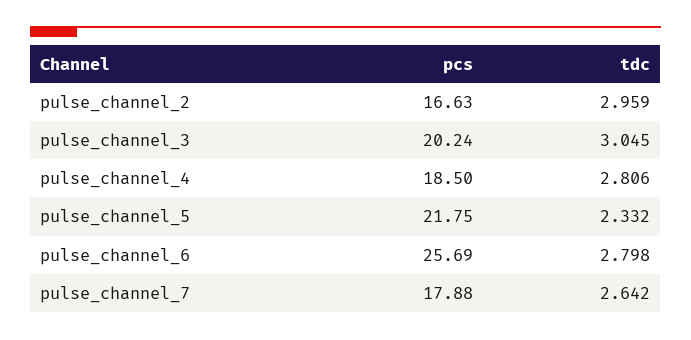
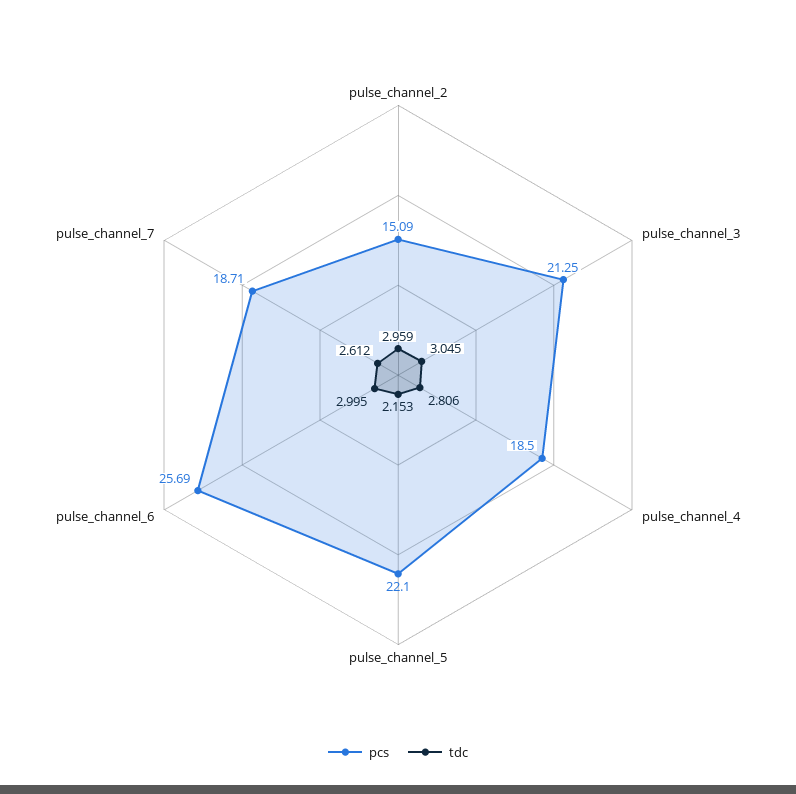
  {
    "pcs": {
-     "pulse_channel_2": 16.63,
+     "pulse_channel_2": 15.09,
-     "pulse_channel_3": 20.24,
+     "pulse_channel_3": 21.25,
      "pulse_channel_4": 18.5,
-     "pulse_channel_5": 21.75,
+     "pulse_channel_5": 22.1,
      "pulse_channel_6": 25.69,
-     "pulse_channel_7": 17.88
+     "pulse_channel_7": 18.71
    },
    "tdc": {
      "pulse_channel_2": 2.959,
      "pulse_channel_3": 3.045,
      "pulse_channel_4": 2.806,
-     "pulse_channel_5": 2.332,
+     "pulse_channel_5": 2.153,
-     "pulse_channel_6": 2.798,
+     "pulse_channel_6": 2.995,
-     "pulse_channel_7": 2.642
+     "pulse_channel_7": 2.612
    }
  }

